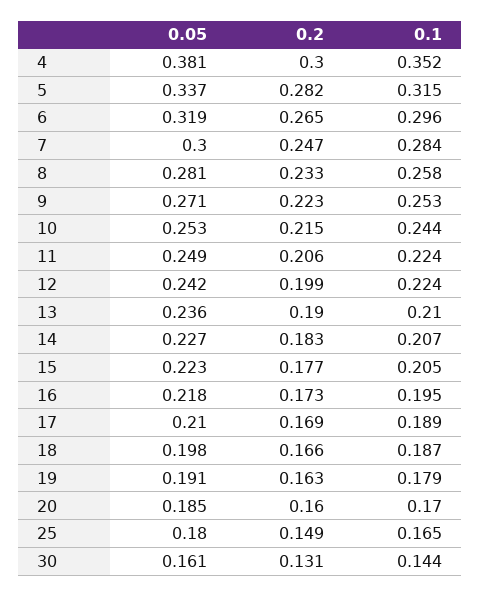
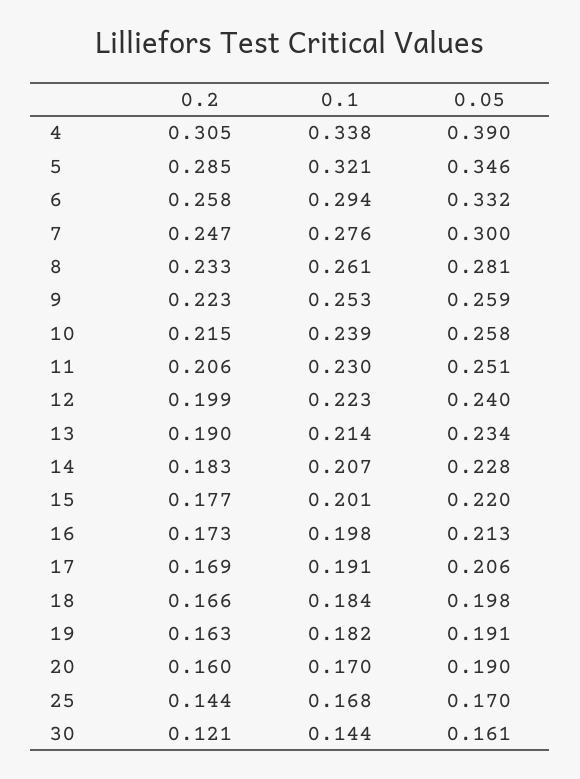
  {
    "0.05": {
-     "4": 0.381,
+     "4": 0.39,
-     "5": 0.337,
+     "5": 0.346,
-     "6": 0.319,
+     "6": 0.332,
      "7": 0.3,
      "8": 0.281,
-     "9": 0.271,
+     "9": 0.259,
-     "10": 0.253,
+     "10": 0.258,
-     "11": 0.249,
+     "11": 0.251,
-     "12": 0.242,
+     "12": 0.24,
-     "13": 0.236,
+     "13": 0.234,
-     "14": 0.227,
+     "14": 0.228,
-     "15": 0.223,
+     "15": 0.22,
-     "16": 0.218,
+     "16": 0.213,
-     "17": 0.21,
+     "17": 0.206,
      "18": 0.198,
      "19": 0.191,
-     "20": 0.185,
+     "20": 0.19,
-     "25": 0.18,
+     "25": 0.17,
      "30": 0.161
    },
    "0.2": {
-     "4": 0.3,
+     "4": 0.305,
-     "5": 0.282,
+     "5": 0.285,
-     "6": 0.265,
+     "6": 0.258,
      "7": 0.247,
      "8": 0.233,
      "9": 0.223,
      "10": 0.215,
      "11": 0.206,
      "12": 0.199,
      "13": 0.19,
      "14": 0.183,
      "15": 0.177,
      "16": 0.173,
      "17": 0.169,
      "18": 0.166,
      "19": 0.163,
      "20": 0.16,
-     "25": 0.149,
+     "25": 0.144,
-     "30": 0.131
+     "30": 0.121
    },
    "0.1": {
-     "4": 0.352,
+     "4": 0.338,
-     "5": 0.315,
+     "5": 0.321,
-     "6": 0.296,
+     "6": 0.294,
-     "7": 0.284,
+     "7": 0.276,
-     "8": 0.258,
+     "8": 0.261,
      "9": 0.253,
-     "10": 0.244,
+     "10": 0.239,
-     "11": 0.224,
+     "11": 0.23,
-     "12": 0.224,
+     "12": 0.223,
-     "13": 0.21,
+     "13": 0.214,
      "14": 0.207,
-     "15": 0.205,
+     "15": 0.201,
-     "16": 0.195,
+     "16": 0.198,
-     "17": 0.189,
+     "17": 0.191,
-     "18": 0.187,
+     "18": 0.184,
-     "19": 0.179,
+     "19": 0.182,
      "20": 0.17,
-     "25": 0.165,
+     "25": 0.168,
      "30": 0.144
    }
  }

